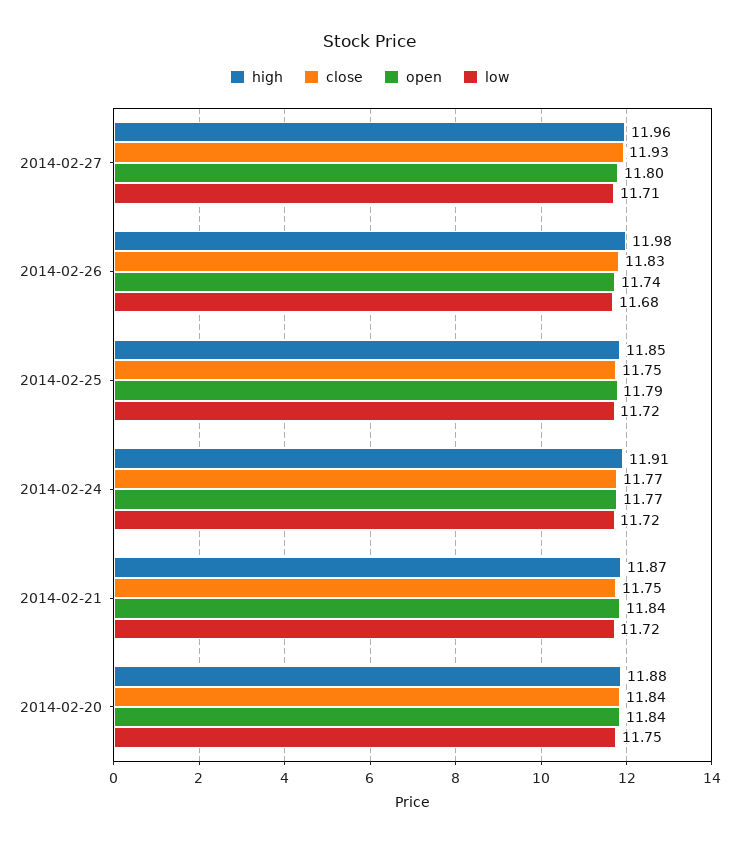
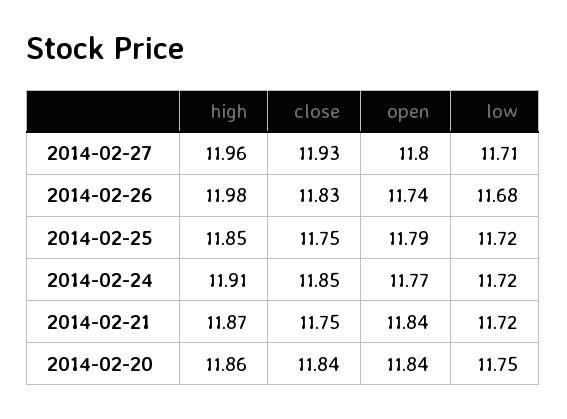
  {
    "high": {
      "2014-02-27": 11.96,
      "2014-02-26": 11.98,
      "2014-02-25": 11.85,
      "2014-02-24": 11.91,
      "2014-02-21": 11.87,
-     "2014-02-20": 11.88
+     "2014-02-20": 11.86
    },
    "close": {
      "2014-02-27": 11.93,
      "2014-02-26": 11.83,
      "2014-02-25": 11.75,
-     "2014-02-24": 11.77,
+     "2014-02-24": 11.85,
      "2014-02-21": 11.75,
      "2014-02-20": 11.84
    },
    "open": {
      "2014-02-27": 11.8,
      "2014-02-26": 11.74,
      "2014-02-25": 11.79,
      "2014-02-24": 11.77,
      "2014-02-21": 11.84,
      "2014-02-20": 11.84
    },
    "low": {
      "2014-02-27": 11.71,
      "2014-02-26": 11.68,
      "2014-02-25": 11.72,
      "2014-02-24": 11.72,
      "2014-02-21": 11.72,
      "2014-02-20": 11.75
    }
  }

